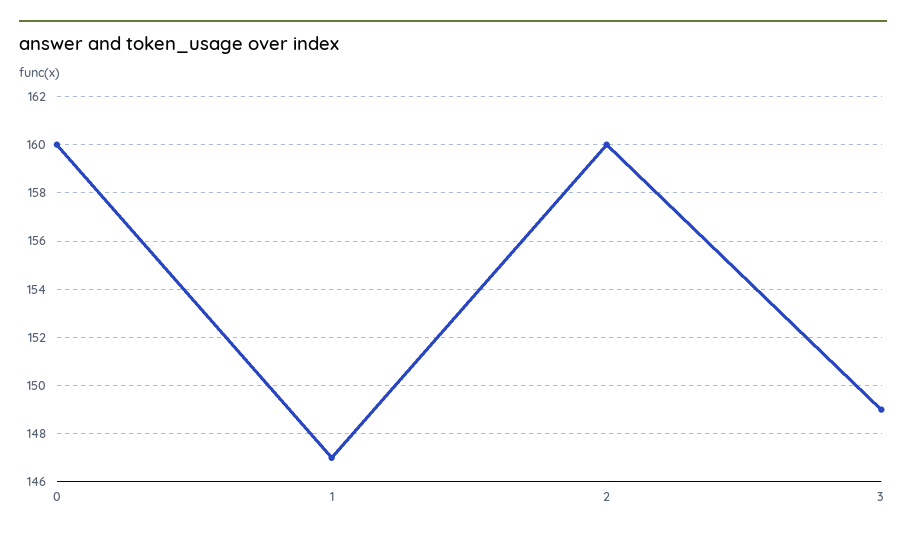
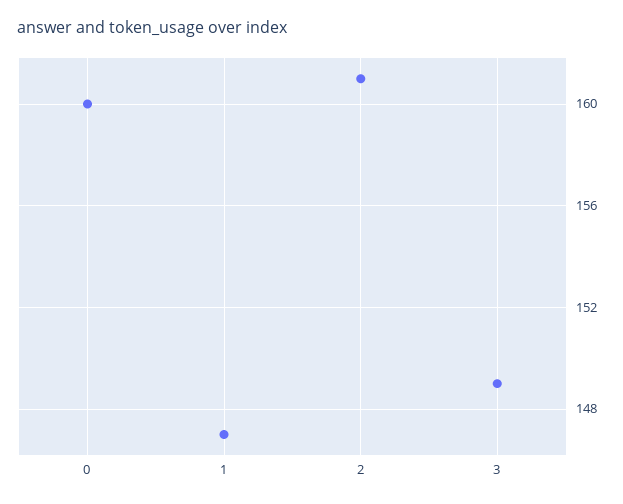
  {
    "0": 160,
    "1": 147,
-   "2": 160,
+   "2": 161,
    "3": 149
  }

